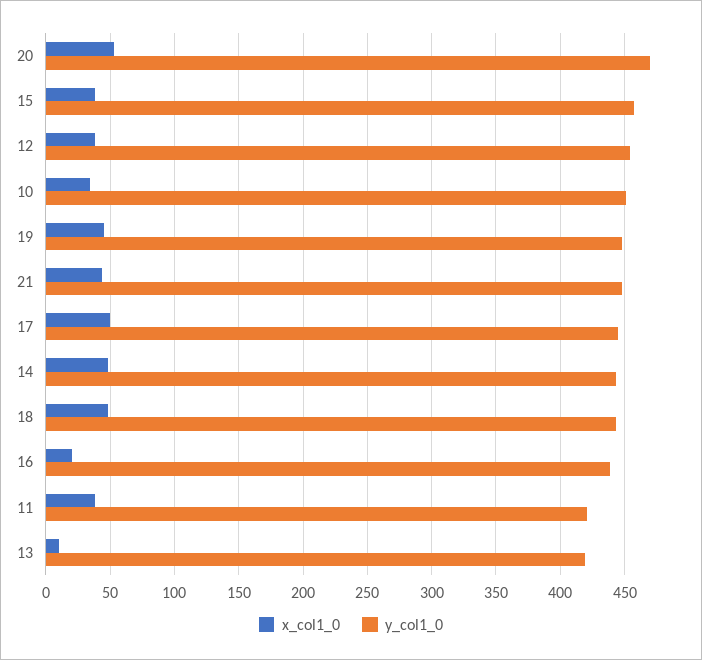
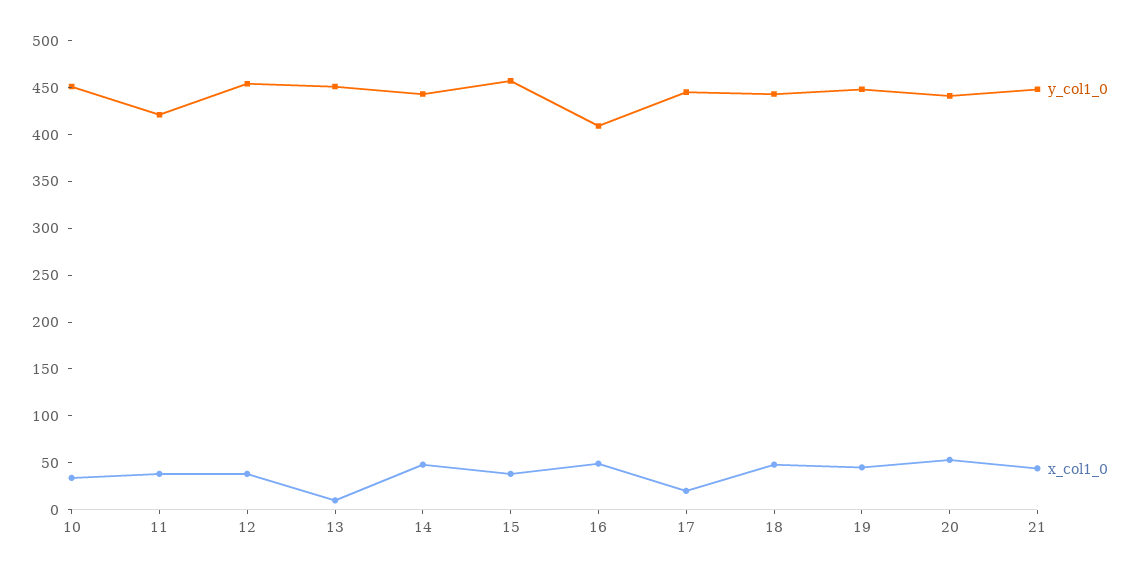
  {
    "x_col1_0": {
      "20": 55,
      "15": 40,
      "12": 40,
      "10": 35,
      "19": 45,
      "21": 45,
-     "17": 50,
+     "17": 20,
      "14": 50,
      "18": 50,
-     "16": 20,
+     "16": 50,
      "11": 40,
      "13": 10
    },
    "y_col1_0": {
-     "20": 470,
+     "20": 440,
      "15": 455,
      "12": 455,
      "10": 450,
      "19": 450,
      "21": 450,
      "17": 445,
      "14": 445,
      "18": 445,
-     "16": 440,
+     "16": 410,
      "11": 420,
-     "13": 420
+     "13": 450
    }
  }

